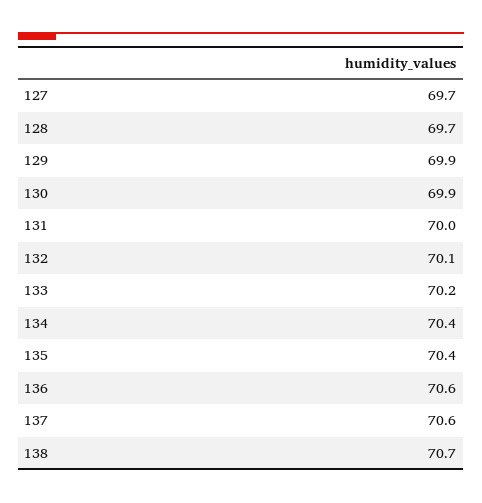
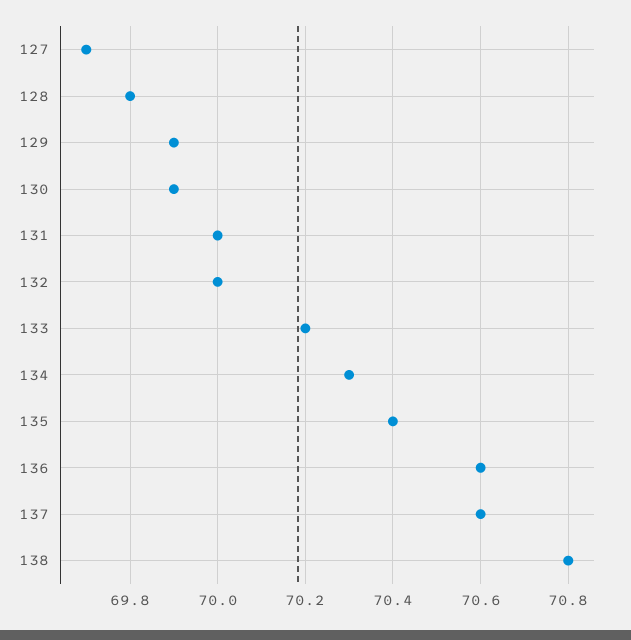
  {
    "127": 69.7,
-   "128": 69.7,
+   "128": 69.8,
    "129": 69.9,
    "130": 69.9,
    "131": 70,
-   "132": 70.1,
+   "132": 70,
    "133": 70.2,
-   "134": 70.4,
+   "134": 70.3,
    "135": 70.4,
    "136": 70.6,
    "137": 70.6,
-   "138": 70.7
+   "138": 70.8
  }

